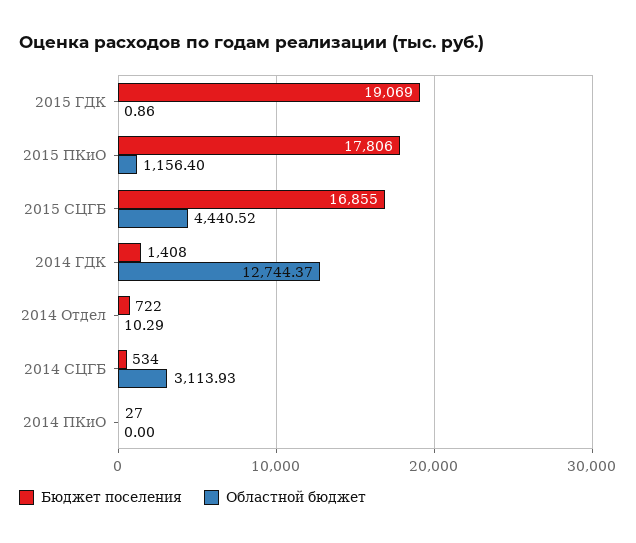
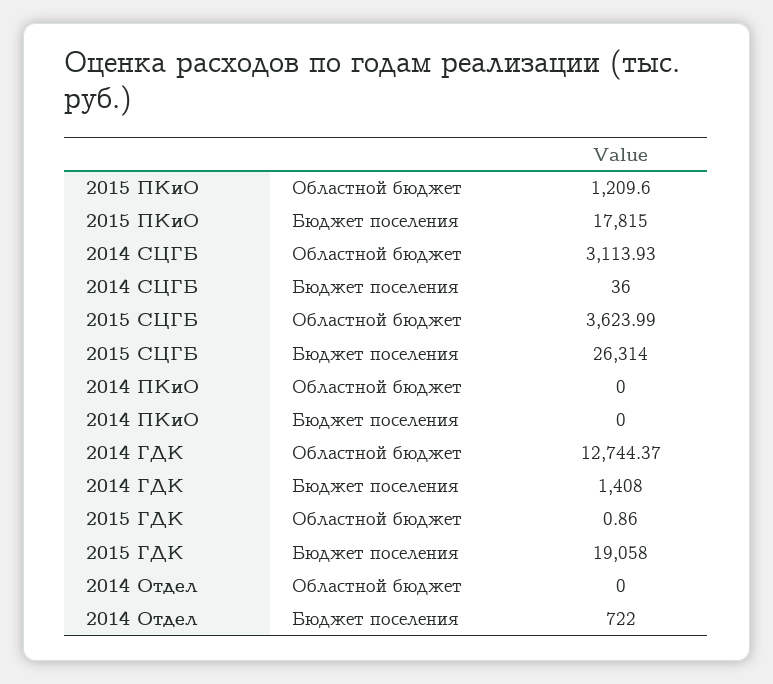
  {
    "Бюджет поселения": {
-     "2015 ГДК": 19069,
+     "2015 ГДК": 19058,
-     "2015 ПКиО": 17806,
+     "2015 ПКиО": 17815,
-     "2015 СЦГБ": 16855,
+     "2015 СЦГБ": 26314,
      "2014 ГДК": 1408,
      "2014 Отдел": 722,
-     "2014 СЦГБ": 534,
+     "2014 СЦГБ": 36,
-     "2014 ПКиО": 27
+     "2014 ПКиО": 0
    },
    "Областной бюджет": {
      "2015 ГДК": 0.86,
-     "2015 ПКиО": 1156.4,
+     "2015 ПКиО": 1209.6,
-     "2015 СЦГБ": 4440.52,
+     "2015 СЦГБ": 3623.99,
      "2014 ГДК": 12744.37,
-     "2014 Отдел": 10.29,
+     "2014 Отдел": 0,
      "2014 СЦГБ": 3113.93,
      "2014 ПКиО": 0
    }
  }

